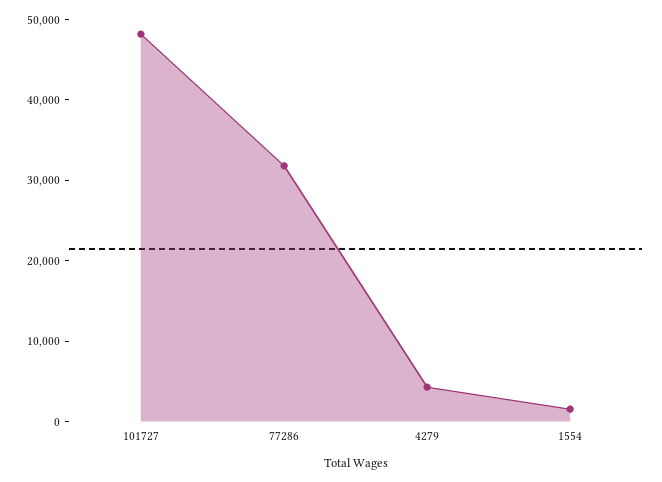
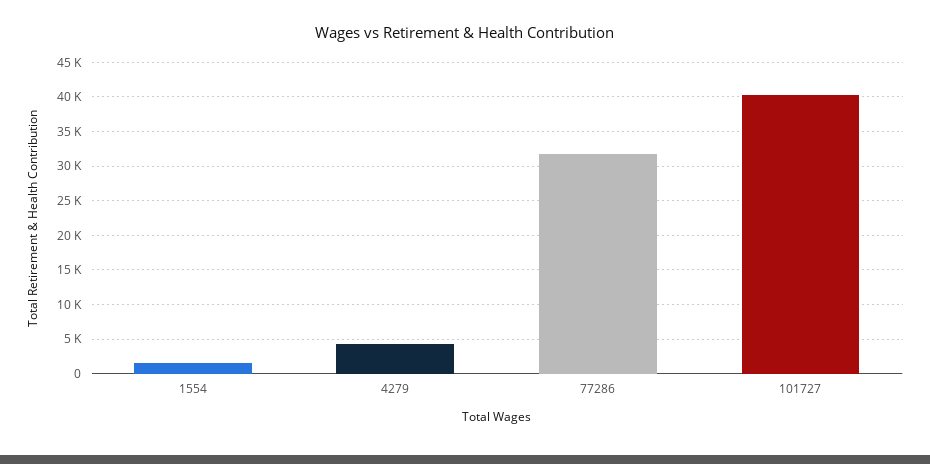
  {
-   "101727": 48000,
+   "101727": 40000,
    "77286": 32000,
    "4279": 4000,
    "1554": 2000
  }

